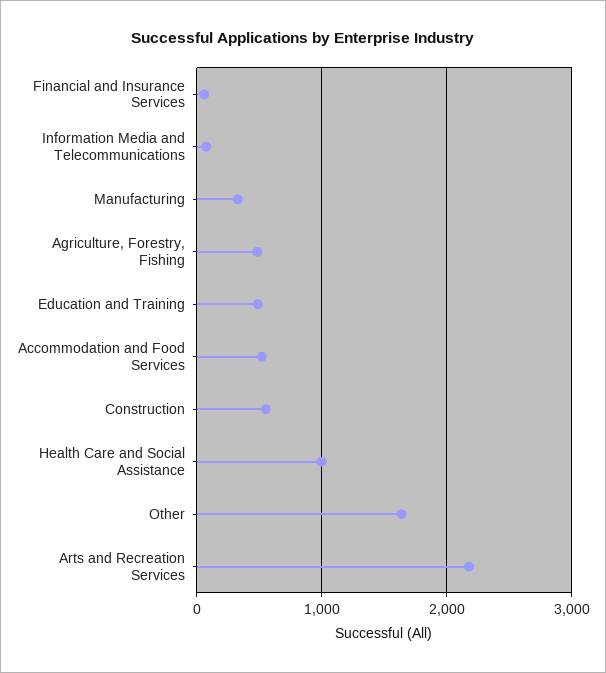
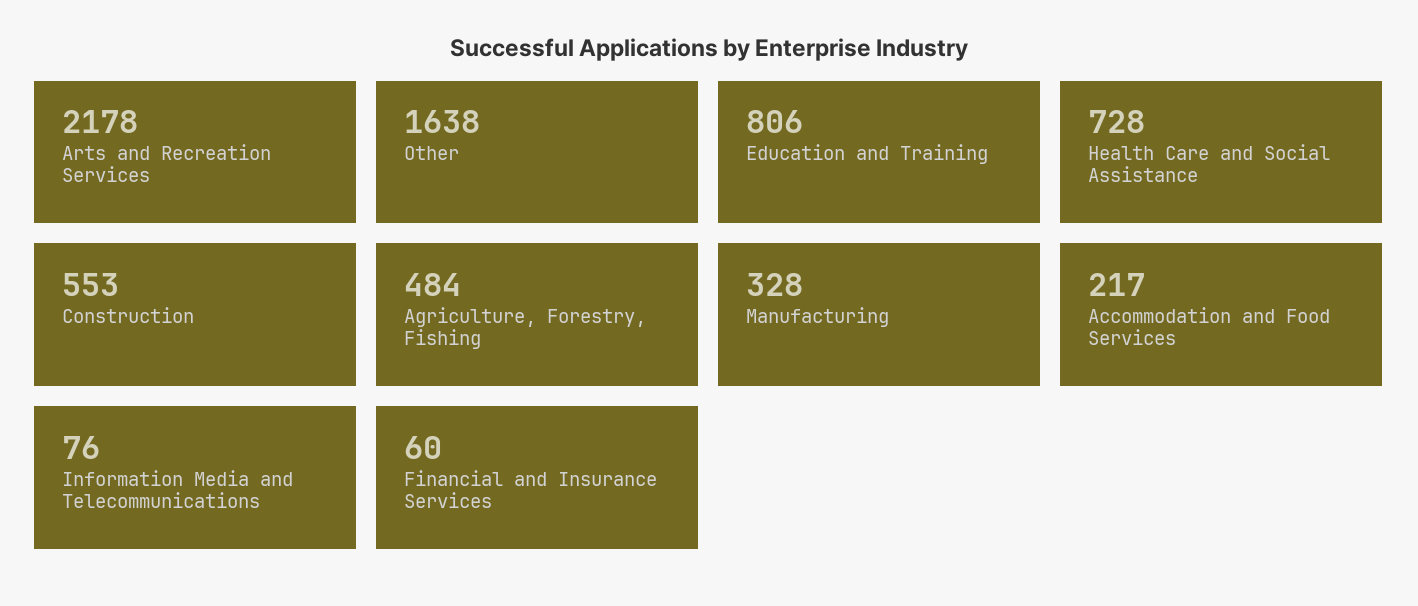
  {
    "Financial and Insurance Services": 60,
    "Information Media and Telecommunications": 76,
    "Manufacturing": 328,
    "Agriculture, Forestry, Fishing": 484,
-   "Education and Training": 500,
+   "Education and Training": 806,
-   "Accommodation and Food Services": 500,
+   "Accommodation and Food Services": 217,
    "Construction": 553,
-   "Health Care and Social Assistance": 1000,
+   "Health Care and Social Assistance": 728,
    "Other": 1638,
    "Arts and Recreation Services": 2178
  }

